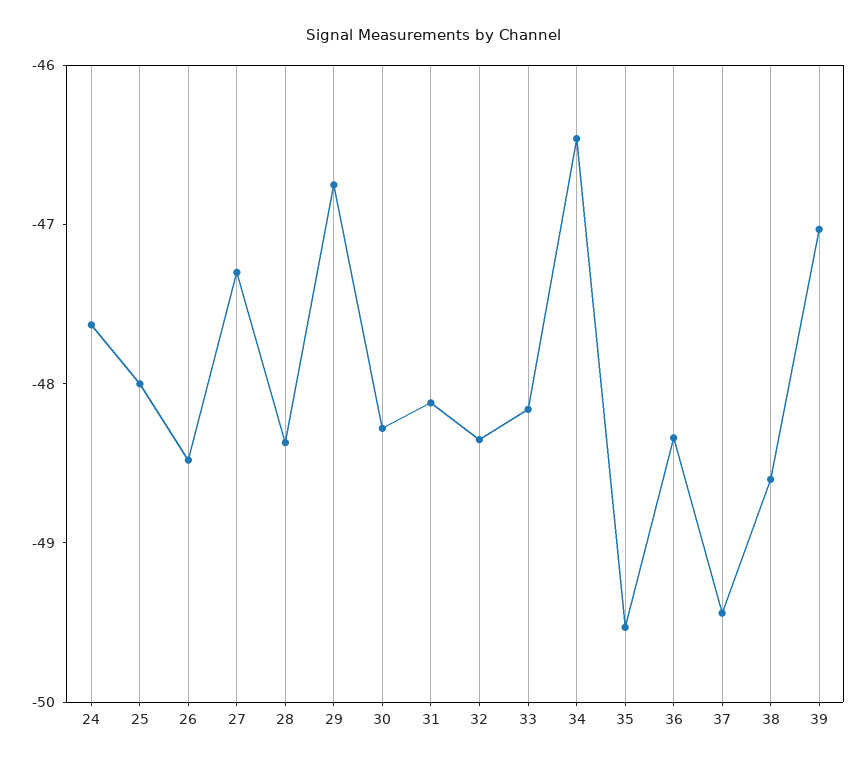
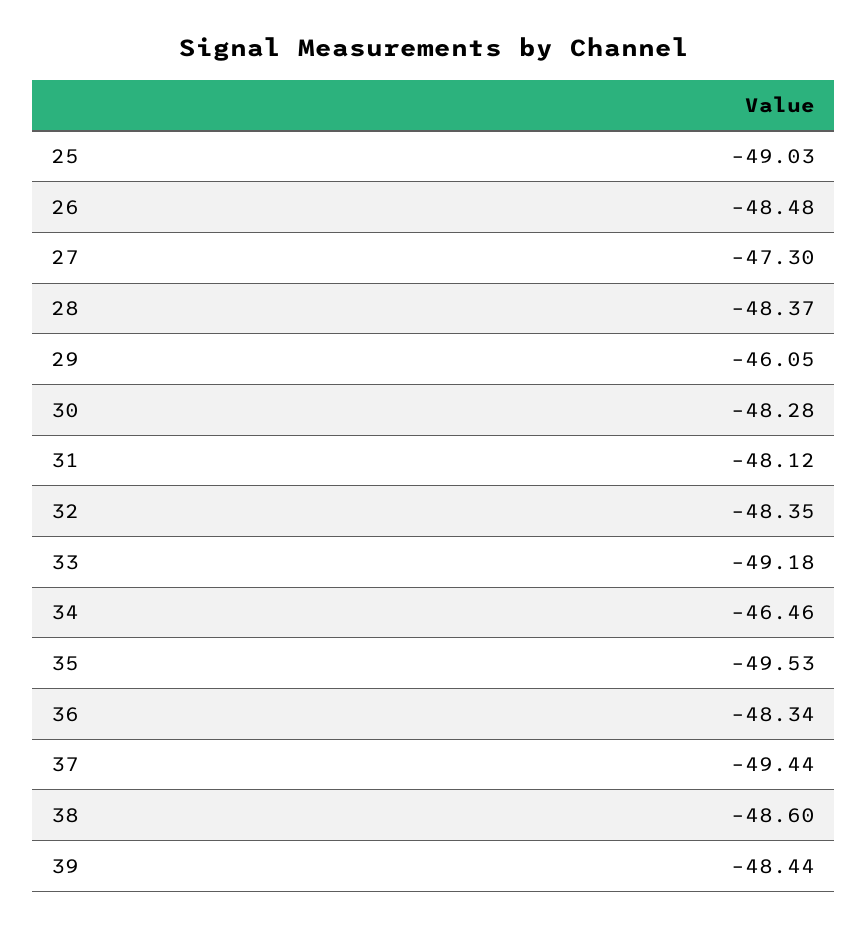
  {
-   "24": -47.6,
-   "25": -48,
+   "25": -49.03,
    "26": -48.48,
    "27": -47.3,
    "28": -48.37,
-   "29": -46.8,
+   "29": -46.05,
    "30": -48.28,
    "31": -48.12,
    "32": -48.35,
-   "33": -48.2,
+   "33": -49.18,
    "34": -46.46,
    "35": -49.53,
    "36": -48.34,
    "37": -49.44,
    "38": -48.6,
-   "39": -47
+   "39": -48.44
  }

